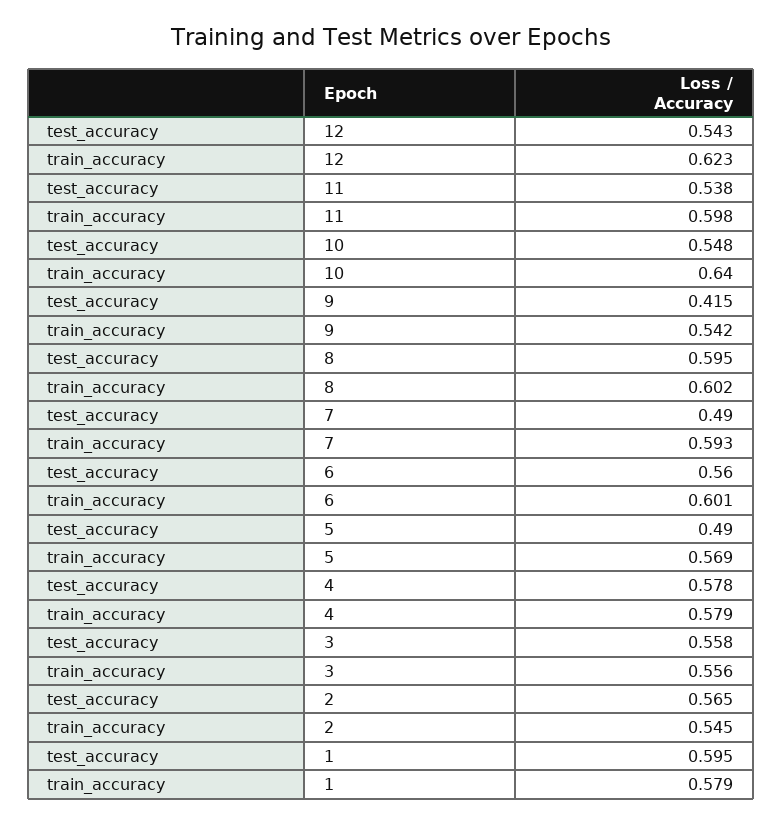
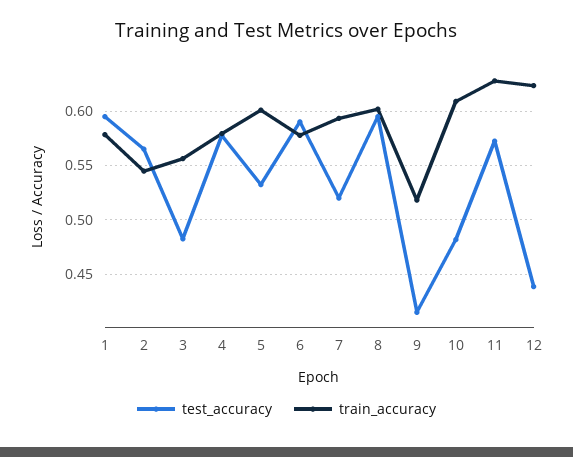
  {
    "test_accuracy": {
-     "12": 0.543,
+     "12": 0.44,
-     "11": 0.538,
+     "11": 0.57,
-     "10": 0.548,
+     "10": 0.48,
      "9": 0.415,
      "8": 0.595,
-     "7": 0.49,
+     "7": 0.52,
-     "6": 0.56,
+     "6": 0.59,
-     "5": 0.49,
+     "5": 0.53,
      "4": 0.578,
-     "3": 0.558,
+     "3": 0.48,
      "2": 0.565,
      "1": 0.595
    },
    "train_accuracy": {
      "12": 0.623,
-     "11": 0.598,
+     "11": 0.63,
-     "10": 0.64,
+     "10": 0.61,
-     "9": 0.542,
+     "9": 0.52,
      "8": 0.602,
      "7": 0.593,
-     "6": 0.601,
+     "6": 0.58,
-     "5": 0.569,
+     "5": 0.6,
      "4": 0.579,
      "3": 0.556,
      "2": 0.545,
      "1": 0.579
    }
  }

